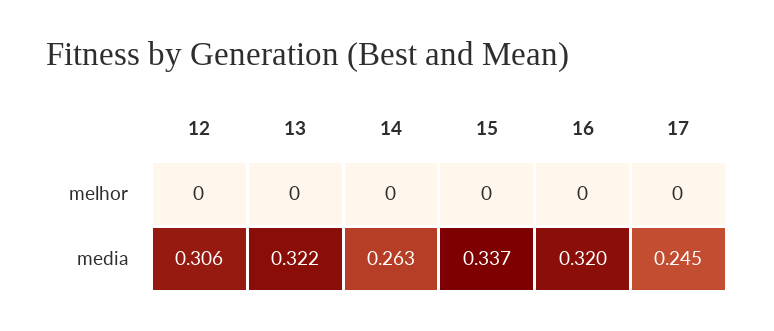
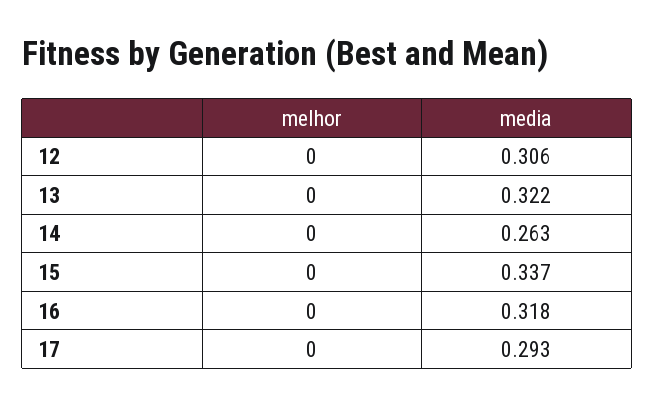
  {
    "12": {
      "melhor": 0,
      "media": 0.306
    },
    "13": {
      "melhor": 0,
      "media": 0.322
    },
    "14": {
      "melhor": 0,
      "media": 0.263
    },
    "15": {
      "melhor": 0,
      "media": 0.337
    },
    "16": {
      "melhor": 0,
-     "media": 0.32
+     "media": 0.318
    },
    "17": {
      "melhor": 0,
-     "media": 0.245
+     "media": 0.293
    }
  }

